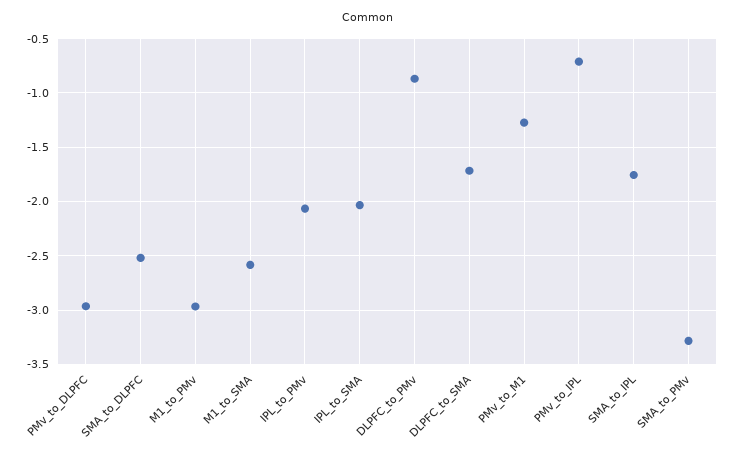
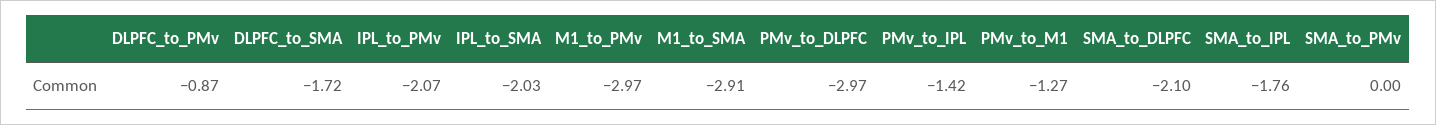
  {
    "PMv_to_DLPFC": -2.97,
-   "SMA_to_DLPFC": -2.5,
+   "SMA_to_DLPFC": -2.1,
    "M1_to_PMv": -2.97,
-   "M1_to_SMA": -2.6,
+   "M1_to_SMA": -2.91,
    "IPL_to_PMv": -2.07,
    "IPL_to_SMA": -2.03,
    "DLPFC_to_PMv": -0.87,
    "DLPFC_to_SMA": -1.72,
    "PMv_to_M1": -1.27,
-   "PMv_to_IPL": -0.7,
+   "PMv_to_IPL": -1.42,
    "SMA_to_IPL": -1.76,
-   "SMA_to_PMv": -3.3
+   "SMA_to_PMv": 0
  }

